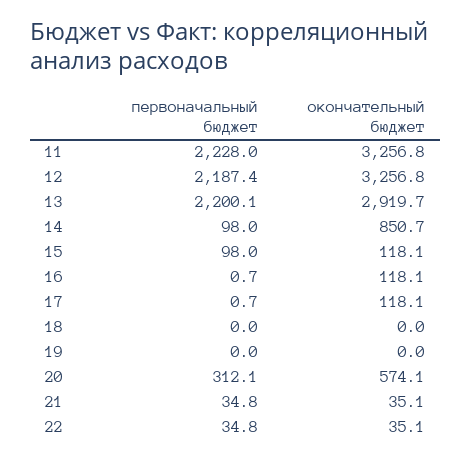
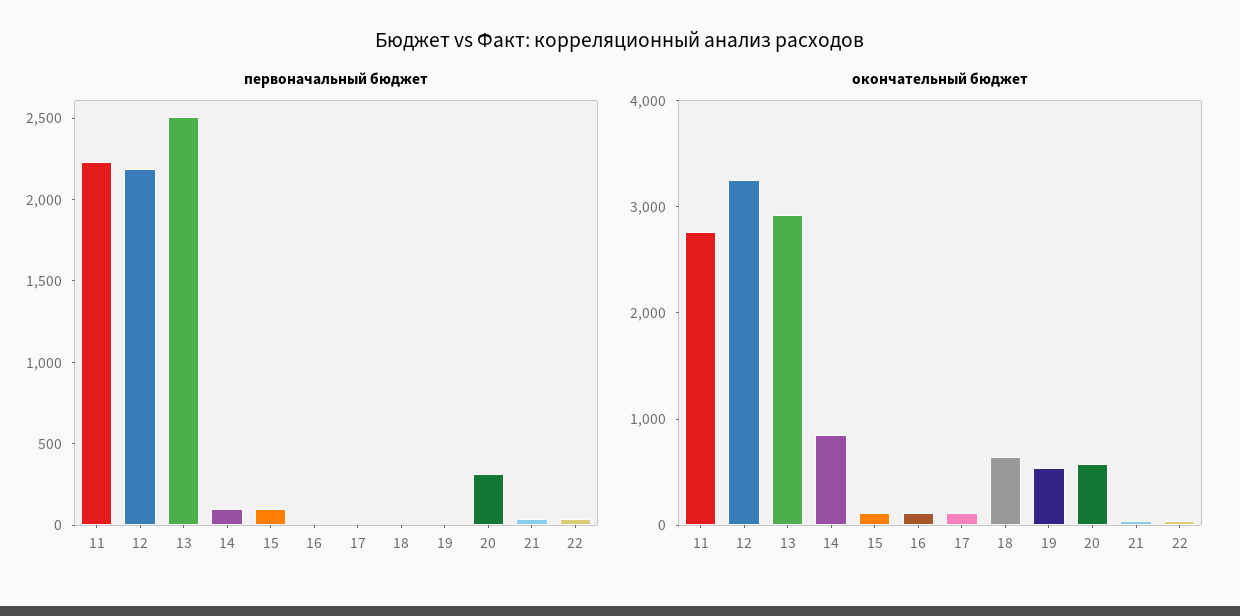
  {
    "первоначальный бюджет": {
      "11": 2228,
      "12": 2187.4,
-     "13": 2200.1,
+     "13": 2500,
      "14": 98,
      "15": 98,
      "16": 0.7,
      "17": 0.7,
      "18": 0,
      "19": 0,
      "20": 312.1,
      "21": 34.8,
      "22": 34.8
    },
    "окончательный бюджет": {
-     "11": 3256.8,
+     "11": 2800,
      "12": 3256.8,
      "13": 2919.7,
      "14": 850.7,
      "15": 118.1,
      "16": 118.1,
      "17": 118.1,
-     "18": 0,
+     "18": 600,
-     "19": 0,
+     "19": 600,
      "20": 574.1,
      "21": 35.1,
      "22": 35.1
    }
  }

